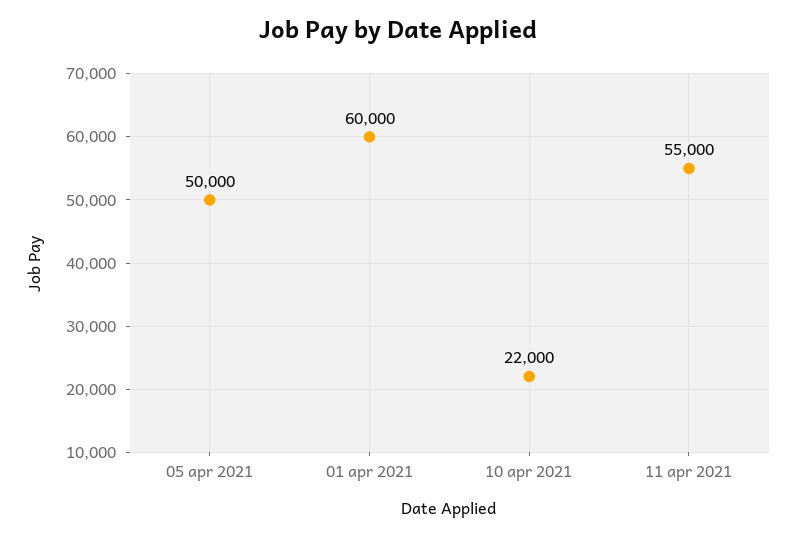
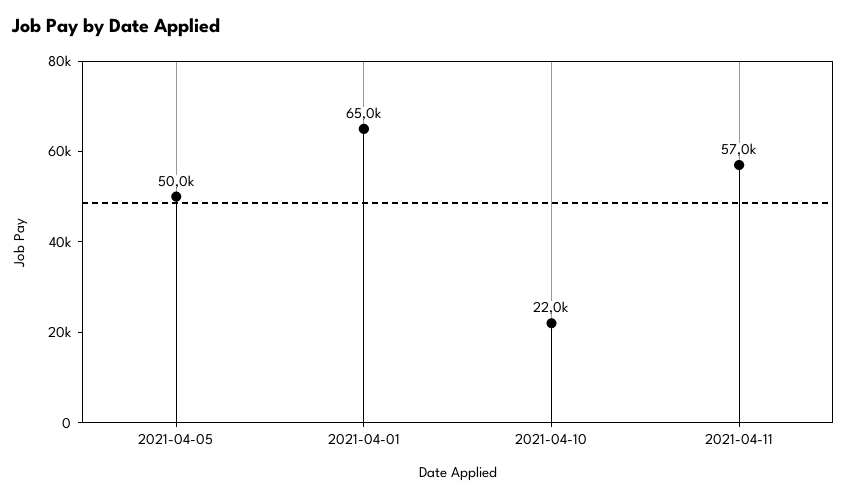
  {
    "05 apr 2021": 50000,
-   "01 apr 2021": 60000,
+   "01 apr 2021": 65000,
    "10 apr 2021": 22000,
-   "11 apr 2021": 55000
+   "11 apr 2021": 57000
  }

